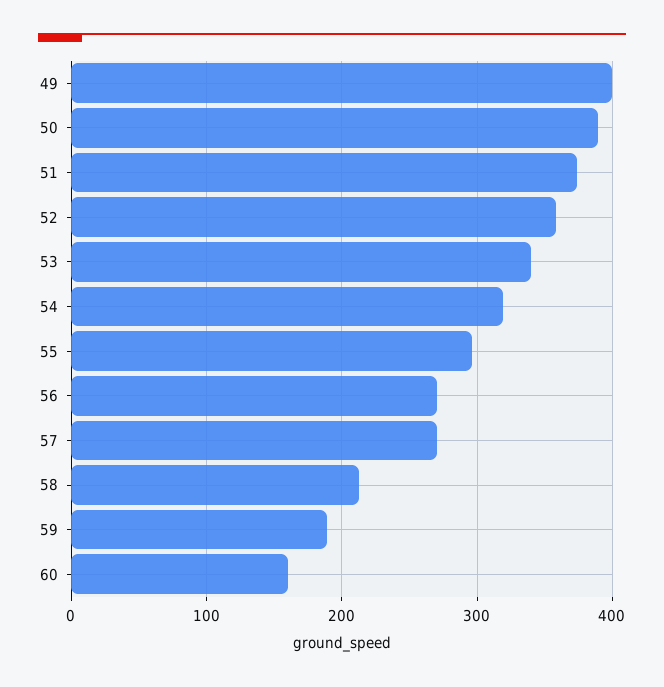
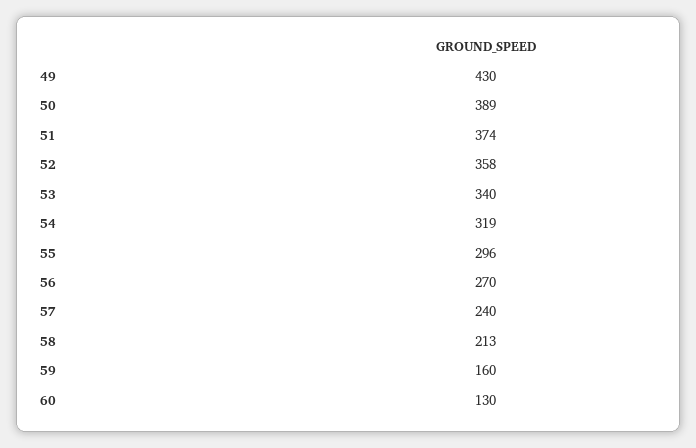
  {
-   "49": 400,
+   "49": 430,
    "50": 389,
    "51": 374,
    "52": 358,
    "53": 340,
    "54": 319,
    "55": 296,
    "56": 270,
-   "57": 270,
+   "57": 240,
    "58": 213,
-   "59": 190,
+   "59": 160,
-   "60": 160
+   "60": 130
  }

